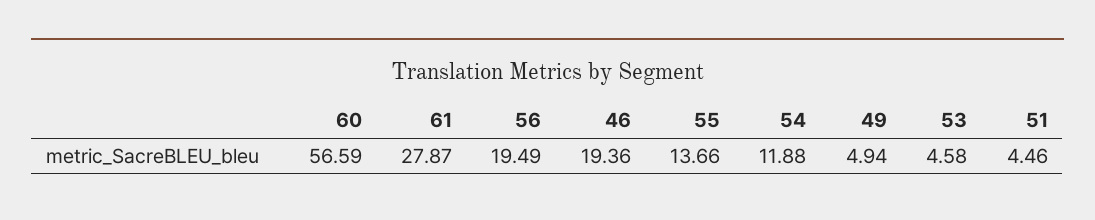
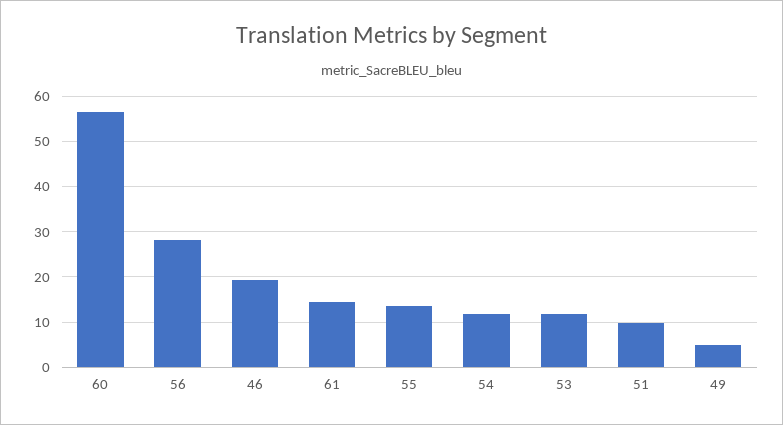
  {
    "60": 56.59,
-   "61": 27.87,
+   "61": 14,
-   "56": 19.49,
+   "56": 28,
    "46": 19.36,
    "55": 13.66,
    "54": 11.88,
    "49": 4.94,
-   "53": 4.58,
+   "53": 12,
-   "51": 4.46
+   "51": 10
  }

